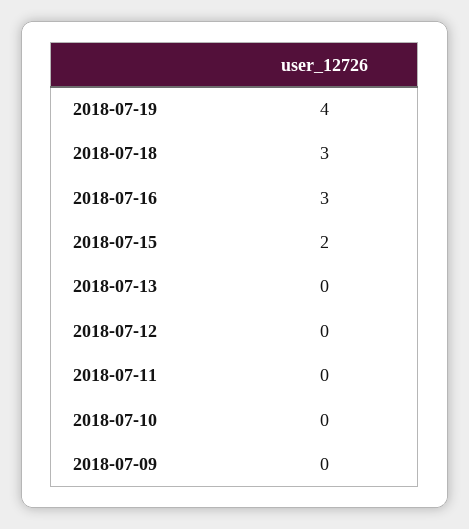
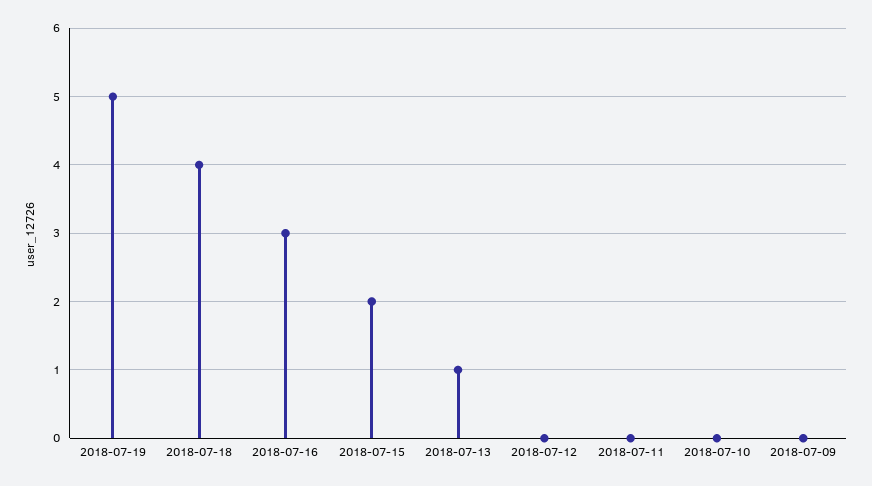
  {
-   "2018-07-19": 4,
+   "2018-07-19": 5,
-   "2018-07-18": 3,
+   "2018-07-18": 4,
    "2018-07-16": 3,
    "2018-07-15": 2,
-   "2018-07-13": 0,
+   "2018-07-13": 1,
    "2018-07-12": 0,
    "2018-07-11": 0,
    "2018-07-10": 0,
    "2018-07-09": 0
  }

